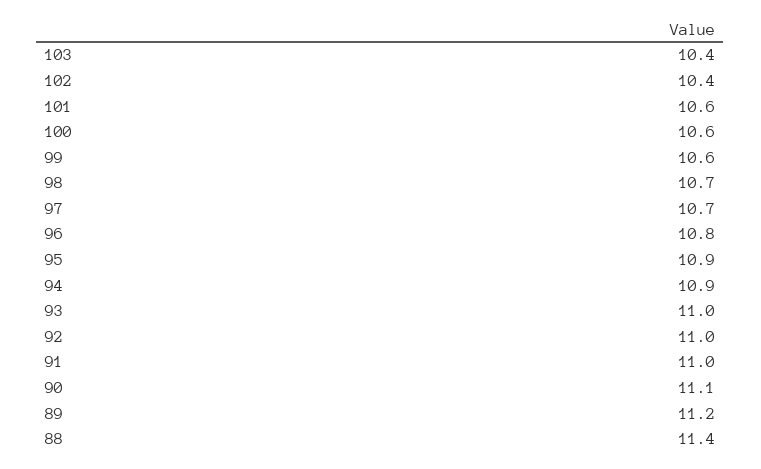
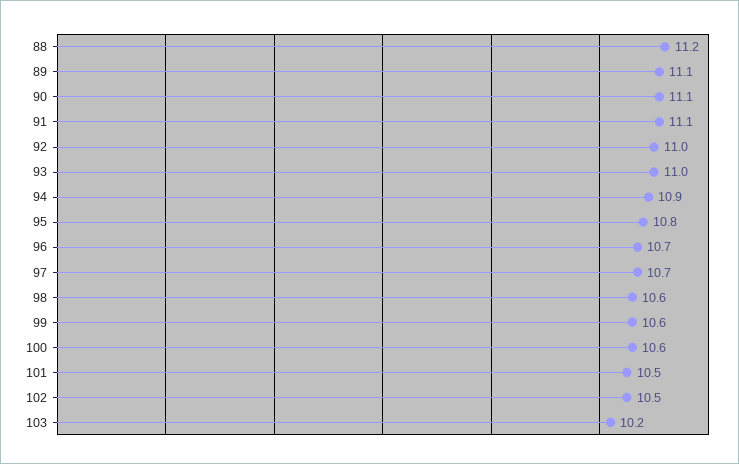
  {
-   "103": 10.4,
+   "103": 10.2,
-   "102": 10.4,
+   "102": 10.5,
-   "101": 10.6,
+   "101": 10.5,
    "100": 10.6,
    "99": 10.6,
-   "98": 10.7,
+   "98": 10.6,
    "97": 10.7,
-   "96": 10.8,
+   "96": 10.7,
-   "95": 10.9,
+   "95": 10.8,
    "94": 10.9,
    "93": 11,
    "92": 11,
-   "91": 11,
+   "91": 11.1,
    "90": 11.1,
-   "89": 11.2,
+   "89": 11.1,
-   "88": 11.4
+   "88": 11.2
  }

